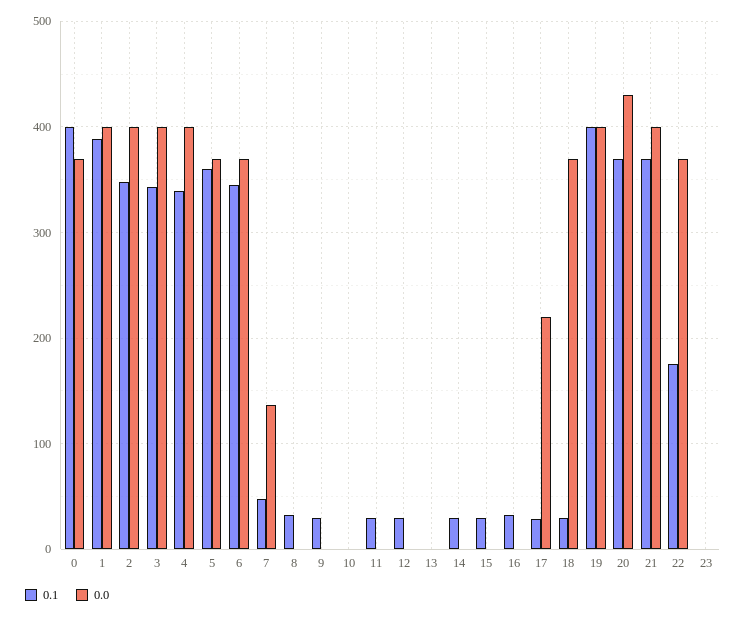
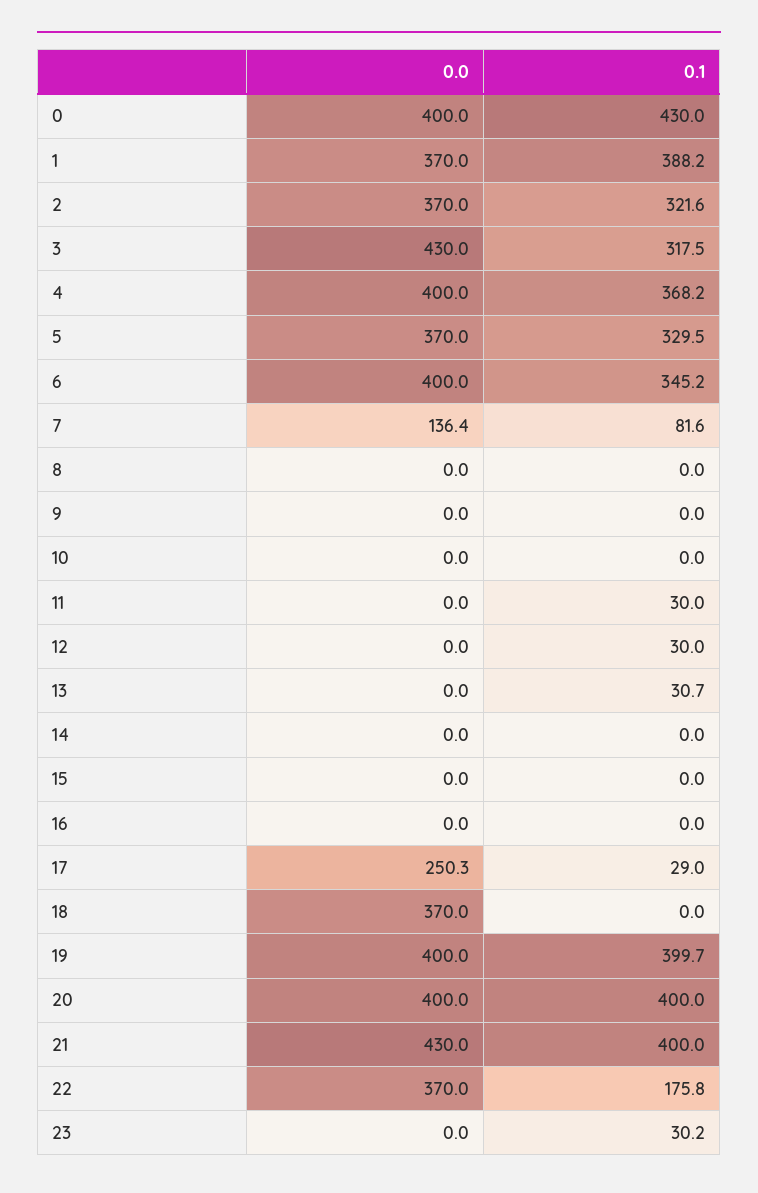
  {
    "0.1": {
-     "0": 400,
+     "0": 430,
      "1": 388.2,
-     "2": 350,
+     "2": 321.6,
-     "3": 340,
+     "3": 317.5,
-     "4": 340,
+     "4": 368.2,
-     "5": 360,
+     "5": 329.5,
      "6": 345.2,
-     "7": 50,
+     "7": 81.6,
-     "8": 30,
+     "8": 0,
-     "9": 30,
+     "9": 0,
      "10": 0,
      "11": 30,
      "12": 30,
-     "13": 0,
+     "13": 30.7,
-     "14": 30,
+     "14": 0,
-     "15": 30,
+     "15": 0,
-     "16": 30,
+     "16": 0,
      "17": 29,
-     "18": 30,
+     "18": 0,
      "19": 399.7,
-     "20": 370,
+     "20": 400,
-     "21": 370,
+     "21": 400,
      "22": 175.8,
-     "23": 0
+     "23": 30.2
    },
    "0.0": {
-     "0": 370,
+     "0": 400,
-     "1": 400,
+     "1": 370,
-     "2": 400,
+     "2": 370,
-     "3": 400,
+     "3": 430,
      "4": 400,
      "5": 370,
-     "6": 370,
+     "6": 400,
      "7": 136.4,
      "8": 0,
      "9": 0,
      "10": 0,
      "11": 0,
      "12": 0,
      "13": 0,
      "14": 0,
      "15": 0,
      "16": 0,
-     "17": 220,
+     "17": 250.3,
      "18": 370,
      "19": 400,
-     "20": 430,
+     "20": 400,
-     "21": 400,
+     "21": 430,
      "22": 370,
      "23": 0
    }
  }

